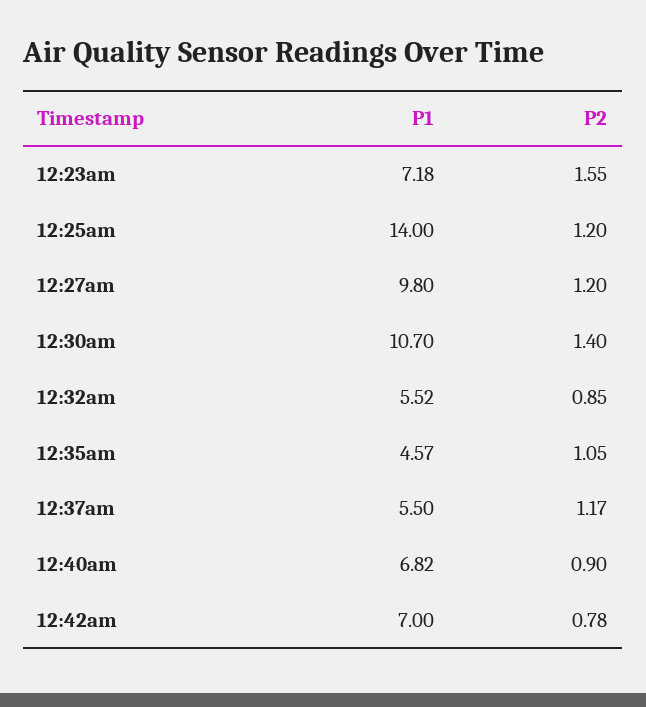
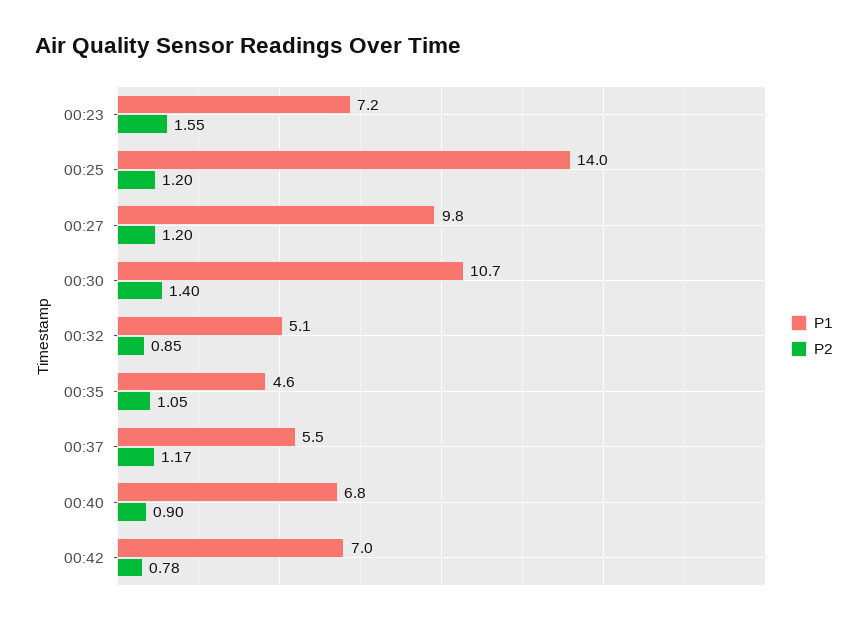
  {
    "P1": {
      "12:23am": 7.18,
      "12:25am": 14,
      "12:27am": 9.8,
      "12:30am": 10.7,
-     "12:32am": 5.52,
+     "12:32am": 5.1,
      "12:35am": 4.57,
      "12:37am": 5.5,
      "12:40am": 6.82,
      "12:42am": 7
    },
    "P2": {
      "12:23am": 1.55,
      "12:25am": 1.2,
      "12:27am": 1.2,
      "12:30am": 1.4,
      "12:32am": 0.85,
      "12:35am": 1.05,
      "12:37am": 1.17,
      "12:40am": 0.9,
      "12:42am": 0.78
    }
  }

